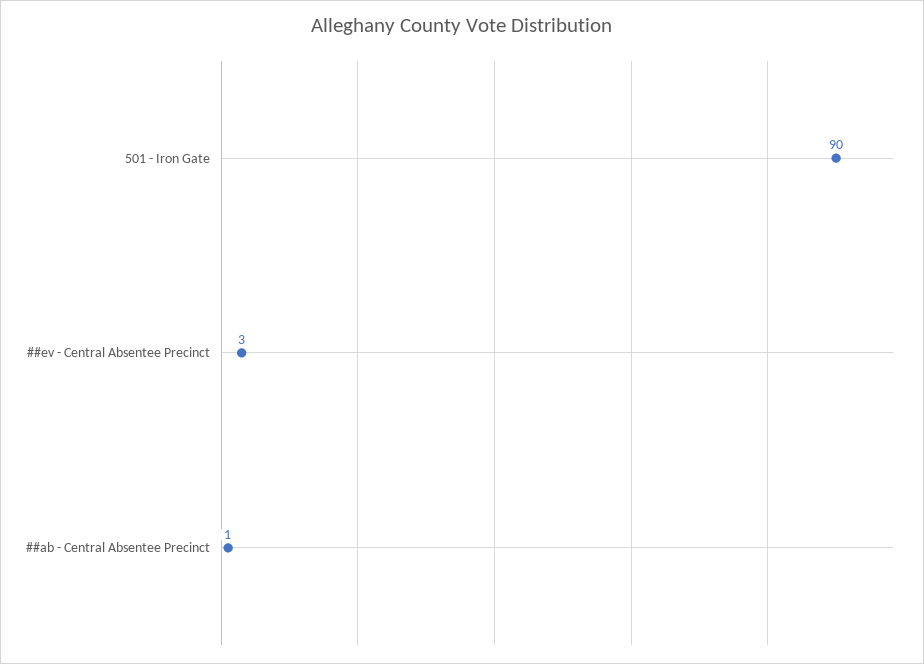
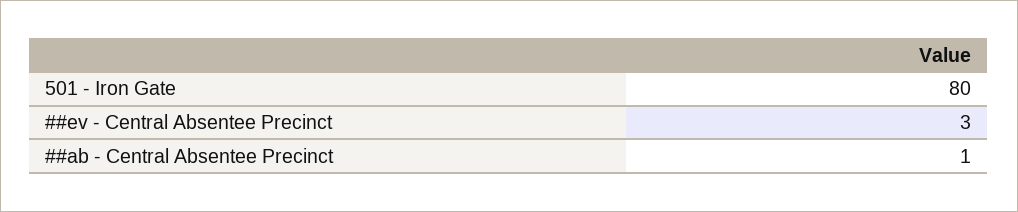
  {
-   "501 - Iron Gate": 90,
+   "501 - Iron Gate": 80,
    "##ev - Central Absentee Precinct": 3,
    "##ab - Central Absentee Precinct": 1
  }

